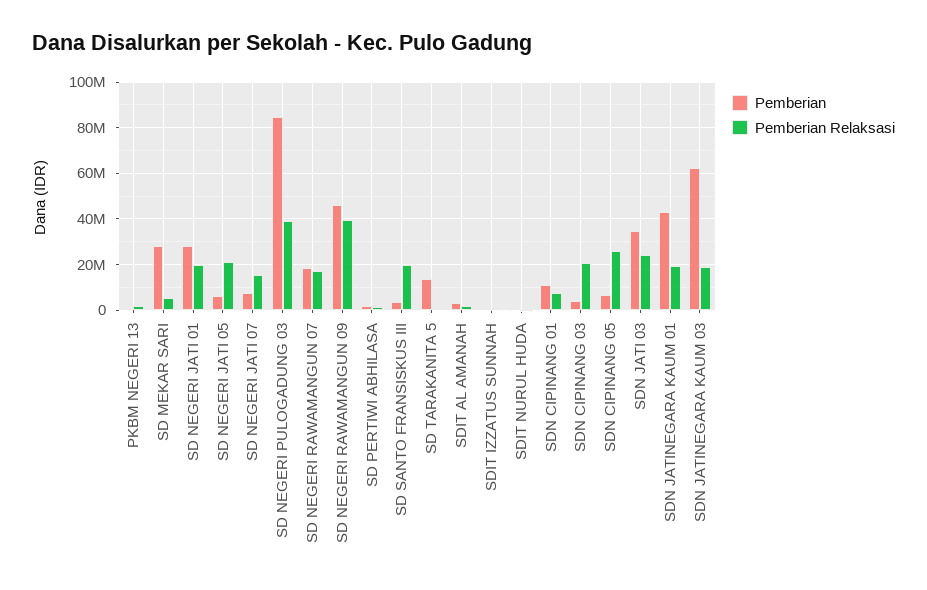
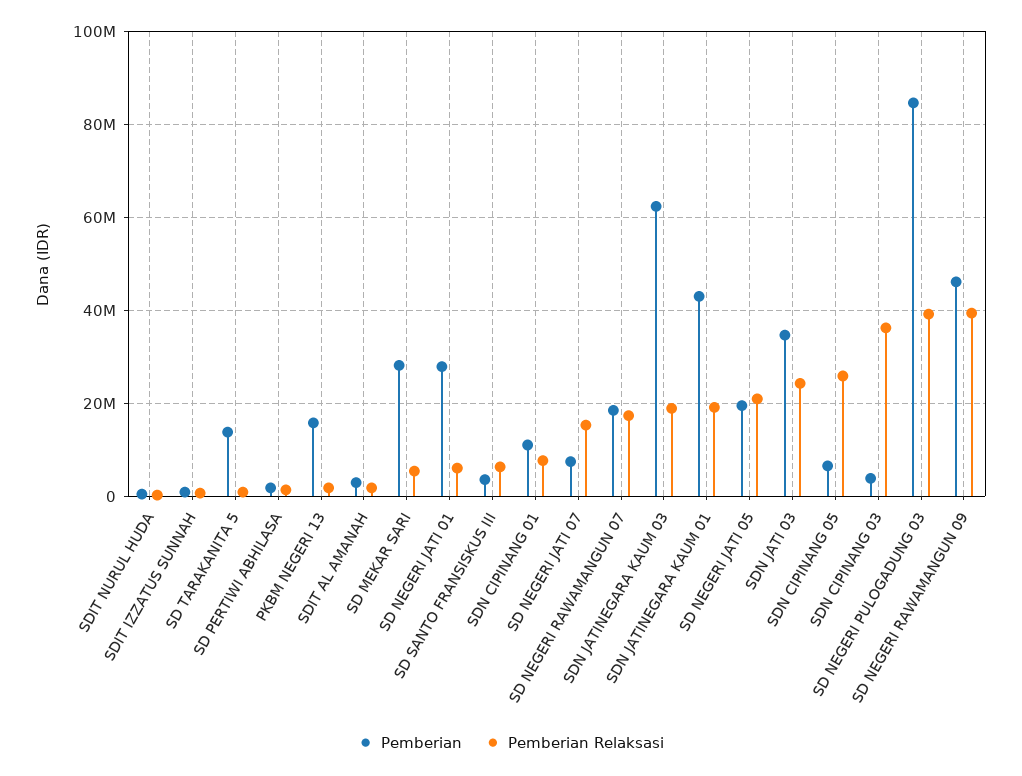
  {
    "Pemberian": {
-     "PKBM NEGERI 13": 0,
+     "PKBM NEGERI 13": 16000000,
      "SD MEKAR SARI": 28000000,
      "SD NEGERI JATI 01": 28000000,
-     "SD NEGERI JATI 05": 5000000,
+     "SD NEGERI JATI 05": 20000000,
      "SD NEGERI JATI 07": 8000000,
      "SD NEGERI PULOGADUNG 03": 84000000,
      "SD NEGERI RAWAMANGUN 07": 18000000,
      "SD NEGERI RAWAMANGUN 09": 46000000,
      "SD PERTIWI ABHILASA": 2000000,
      "SD SANTO FRANSISKUS III": 4000000,
      "SD TARAKANITA 5": 14000000,
      "SDIT AL AMANAH": 2000000,
      "SDIT IZZATUS SUNNAH": 0,
      "SDIT NURUL HUDA": 0,
      "SDN CIPINANG 01": 12000000,
      "SDN CIPINANG 03": 4000000,
      "SDN CIPINANG 05": 6000000,
      "SDN JATI 03": 34000000,
      "SDN JATINEGARA KAUM 01": 42000000,
      "SDN JATINEGARA KAUM 03": 62000000
    },
    "Pemberian Relaksasi": {
      "PKBM NEGERI 13": 2000000,
      "SD MEKAR SARI": 6000000,
-     "SD NEGERI JATI 01": 20000000,
+     "SD NEGERI JATI 01": 6000000,
      "SD NEGERI JATI 05": 20000000,
      "SD NEGERI JATI 07": 16000000,
      "SD NEGERI PULOGADUNG 03": 40000000,
      "SD NEGERI RAWAMANGUN 07": 18000000,
      "SD NEGERI RAWAMANGUN 09": 40000000,
      "SD PERTIWI ABHILASA": 2000000,
-     "SD SANTO FRANSISKUS III": 20000000,
+     "SD SANTO FRANSISKUS III": 6000000,
      "SD TARAKANITA 5": 0,
      "SDIT AL AMANAH": 2000000,
      "SDIT IZZATUS SUNNAH": 0,
      "SDIT NURUL HUDA": 0,
      "SDN CIPINANG 01": 8000000,
-     "SDN CIPINANG 03": 20000000,
+     "SDN CIPINANG 03": 36000000,
      "SDN CIPINANG 05": 26000000,
      "SDN JATI 03": 24000000,
      "SDN JATINEGARA KAUM 01": 20000000,
      "SDN JATINEGARA KAUM 03": 18000000
    }
  }

